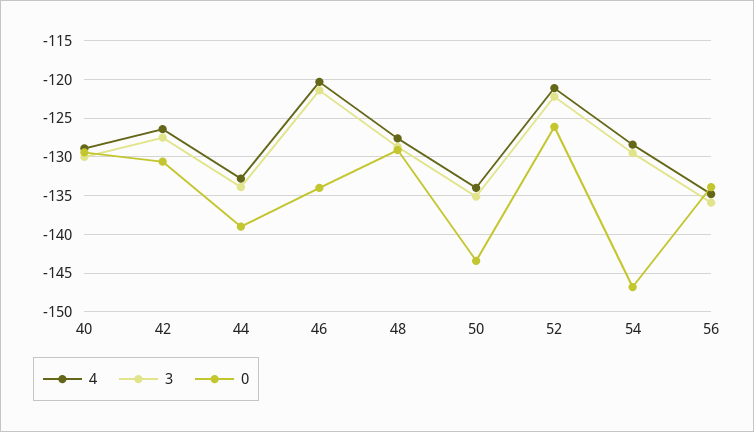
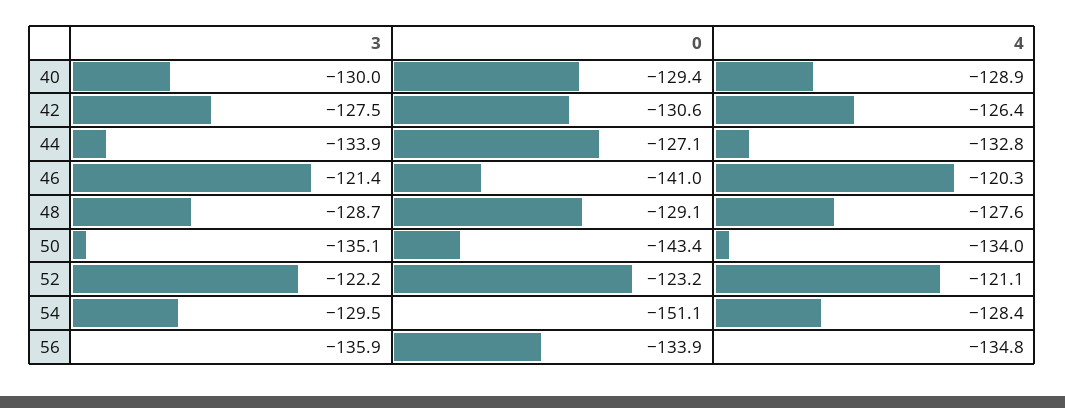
  {
    "4": {
      "40": -128.9,
      "42": -126.4,
      "44": -132.8,
      "46": -120.3,
      "48": -127.6,
      "50": -134,
      "52": -121.1,
      "54": -128.4,
      "56": -134.8
    },
    "3": {
      "40": -130,
      "42": -127.5,
      "44": -133.9,
      "46": -121.4,
      "48": -128.7,
      "50": -135.1,
      "52": -122.2,
      "54": -129.5,
      "56": -135.9
    },
    "0": {
      "40": -129.4,
      "42": -130.6,
-     "44": -139,
+     "44": -127.1,
-     "46": -134,
+     "46": -141,
      "48": -129.1,
      "50": -143.4,
-     "52": -126,
+     "52": -123.2,
-     "54": -147,
+     "54": -151.1,
      "56": -133.9
    }
  }

